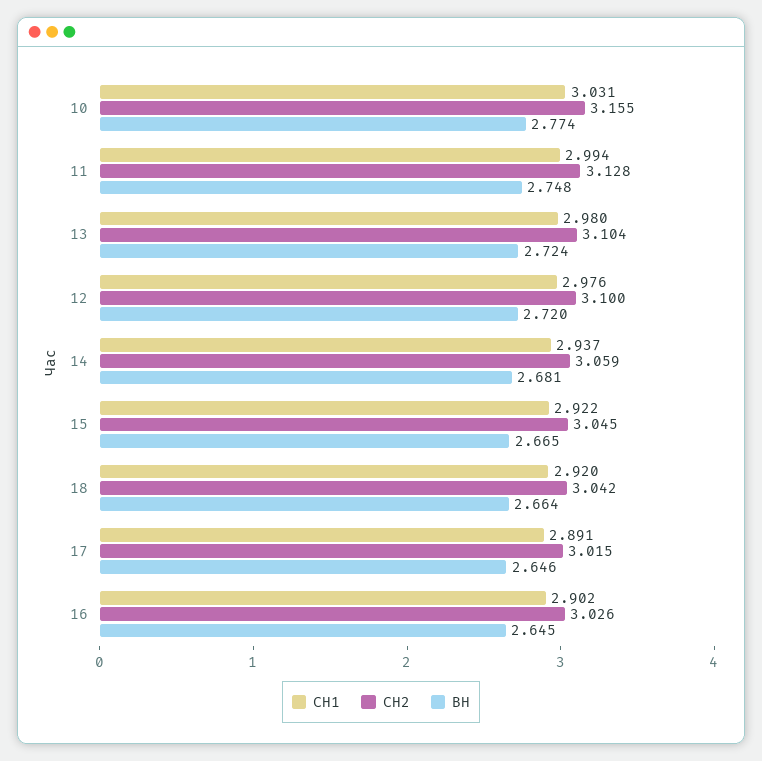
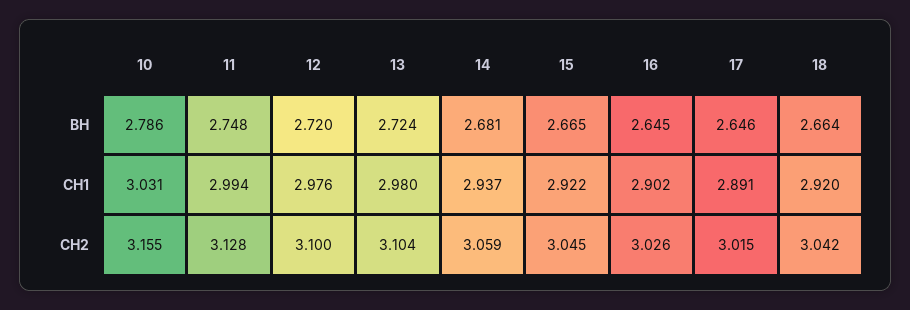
  {
    "СН1": {
      "10": 3.031,
      "11": 2.994,
      "13": 2.98,
      "12": 2.976,
      "14": 2.937,
      "15": 2.922,
      "18": 2.92,
      "17": 2.891,
      "16": 2.902
    },
    "СН2": {
      "10": 3.155,
      "11": 3.128,
      "13": 3.104,
      "12": 3.1,
      "14": 3.059,
      "15": 3.045,
      "18": 3.042,
      "17": 3.015,
      "16": 3.026
    },
    "ВН": {
-     "10": 2.774,
+     "10": 2.786,
      "11": 2.748,
      "13": 2.724,
      "12": 2.72,
      "14": 2.681,
      "15": 2.665,
      "18": 2.664,
      "17": 2.646,
      "16": 2.645
    }
  }

